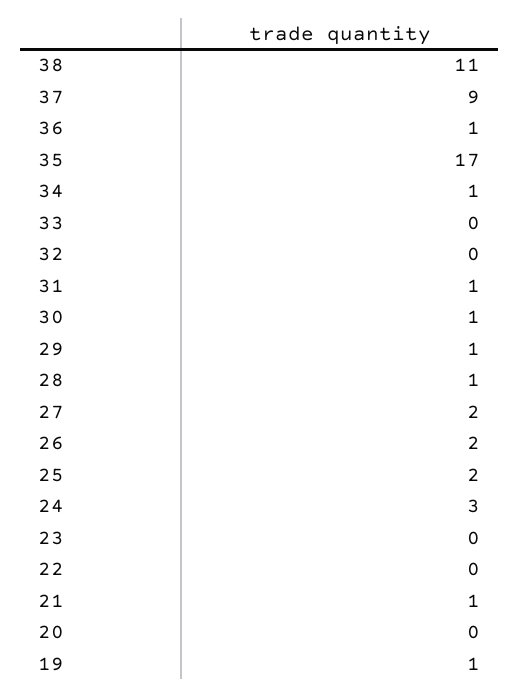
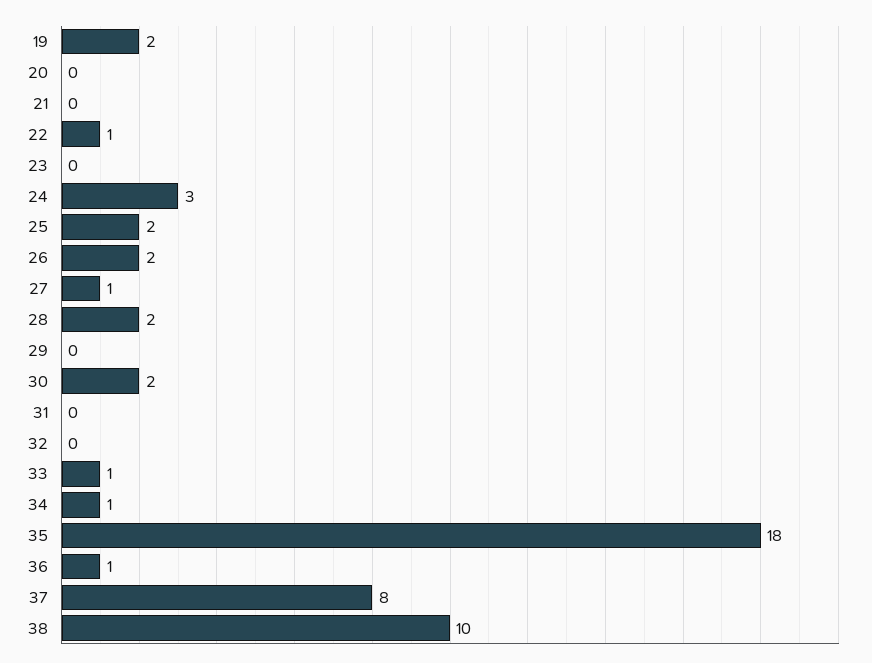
  {
-   "38": 11,
+   "38": 10,
-   "37": 9,
+   "37": 8,
    "36": 1,
-   "35": 17,
+   "35": 18,
    "34": 1,
-   "33": 0,
+   "33": 1,
    "32": 0,
-   "31": 1,
+   "31": 0,
-   "30": 1,
+   "30": 2,
-   "29": 1,
+   "29": 0,
-   "28": 1,
+   "28": 2,
-   "27": 2,
+   "27": 1,
    "26": 2,
    "25": 2,
    "24": 3,
    "23": 0,
-   "22": 0,
+   "22": 1,
-   "21": 1,
+   "21": 0,
    "20": 0,
-   "19": 1
+   "19": 2
  }

